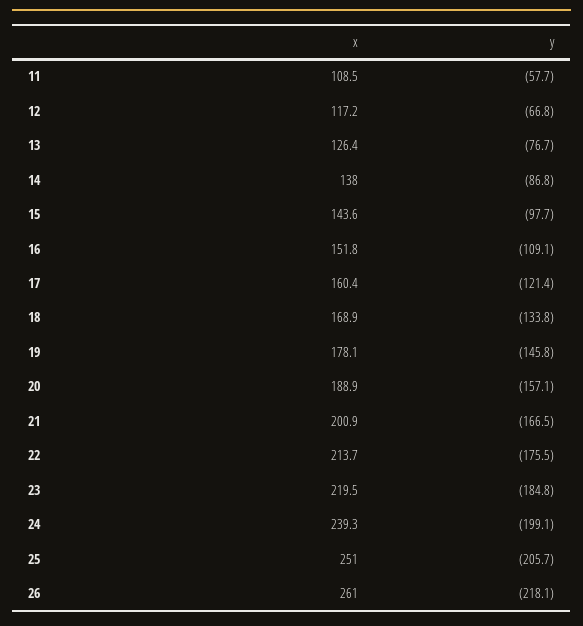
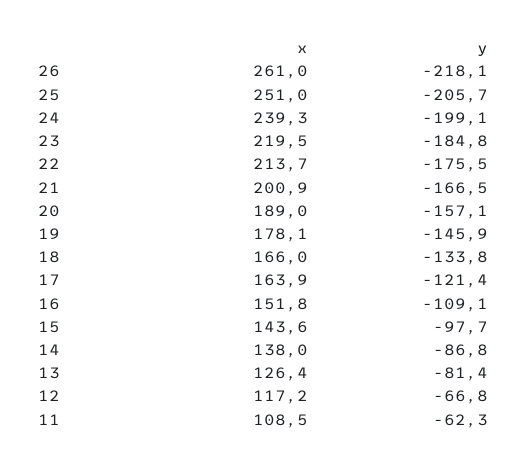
  {
    "x": {
      "11": 108.5,
      "12": 117.2,
      "13": 126.4,
      "14": 138,
      "15": 143.6,
      "16": 151.8,
-     "17": 160.4,
+     "17": 163.9,
-     "18": 168.9,
+     "18": 166,
      "19": 178.1,
-     "20": 188.9,
+     "20": 189,
      "21": 200.9,
      "22": 213.7,
      "23": 219.5,
      "24": 239.3,
      "25": 251,
      "26": 261
    },
    "y": {
-     "11": -57.7,
+     "11": -62.3,
      "12": -66.8,
-     "13": -76.7,
+     "13": -81.4,
      "14": -86.8,
      "15": -97.7,
      "16": -109.1,
      "17": -121.4,
      "18": -133.8,
-     "19": -145.8,
+     "19": -145.9,
      "20": -157.1,
      "21": -166.5,
      "22": -175.5,
      "23": -184.8,
      "24": -199.1,
      "25": -205.7,
      "26": -218.1
    }
  }

